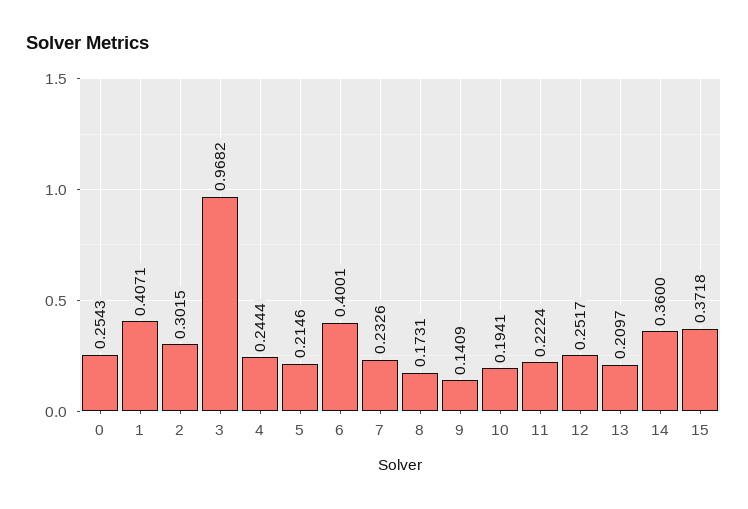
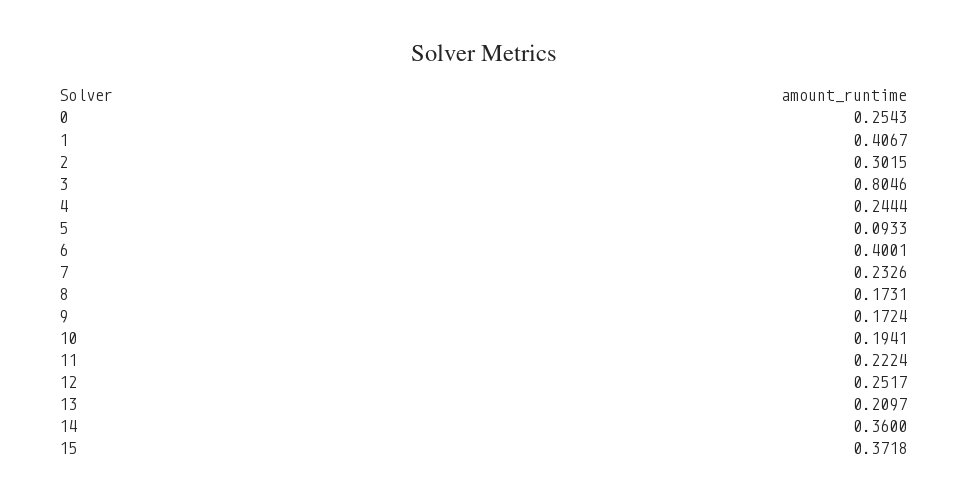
  {
    "0": 0.2543,
-   "1": 0.4071,
+   "1": 0.4067,
    "2": 0.3015,
-   "3": 0.9682,
+   "3": 0.8046,
    "4": 0.2444,
-   "5": 0.2146,
+   "5": 0.0933,
    "6": 0.4001,
    "7": 0.2326,
    "8": 0.1731,
-   "9": 0.1409,
+   "9": 0.1724,
    "10": 0.1941,
    "11": 0.2224,
    "12": 0.2517,
    "13": 0.2097,
    "14": 0.36,
    "15": 0.3718
  }

